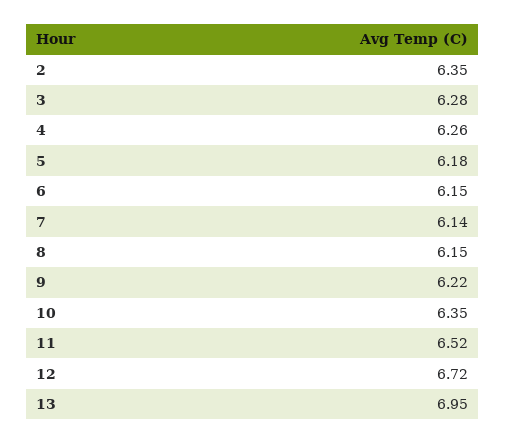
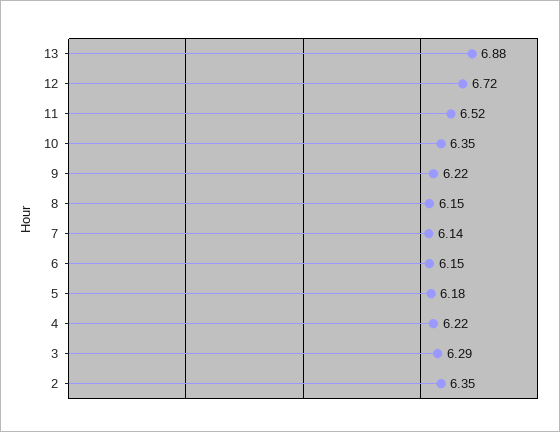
  {
    "2": 6.35,
-   "3": 6.28,
+   "3": 6.29,
-   "4": 6.26,
+   "4": 6.22,
    "5": 6.18,
    "6": 6.15,
    "7": 6.14,
    "8": 6.15,
    "9": 6.22,
    "10": 6.35,
    "11": 6.52,
    "12": 6.72,
-   "13": 6.95
+   "13": 6.88
  }

